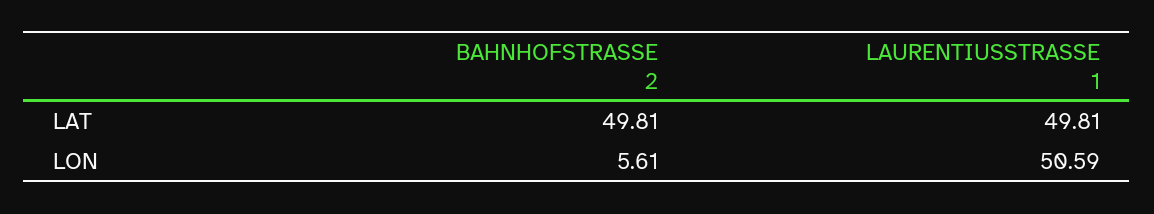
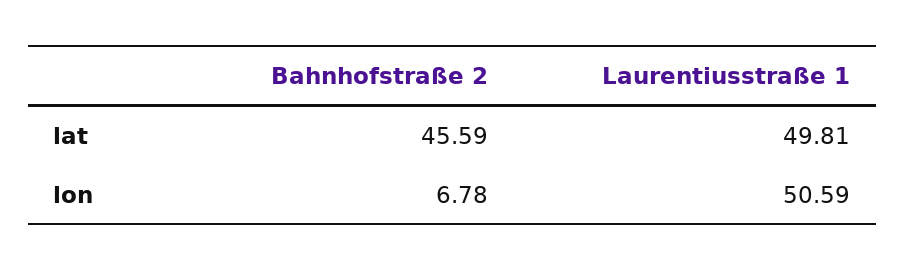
  {
    "BAHNHOFSTRASSE 2": {
-     "LAT": 49.81,
+     "LAT": 45.59,
-     "LON": 5.61
+     "LON": 6.78
    },
    "LAURENTIUSSTRASSE 1": {
      "LAT": 49.81,
      "LON": 50.59
    }
  }

